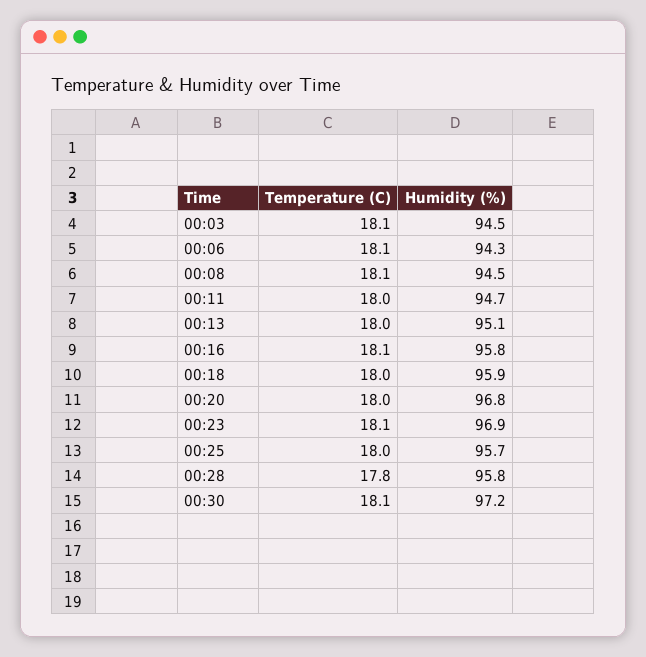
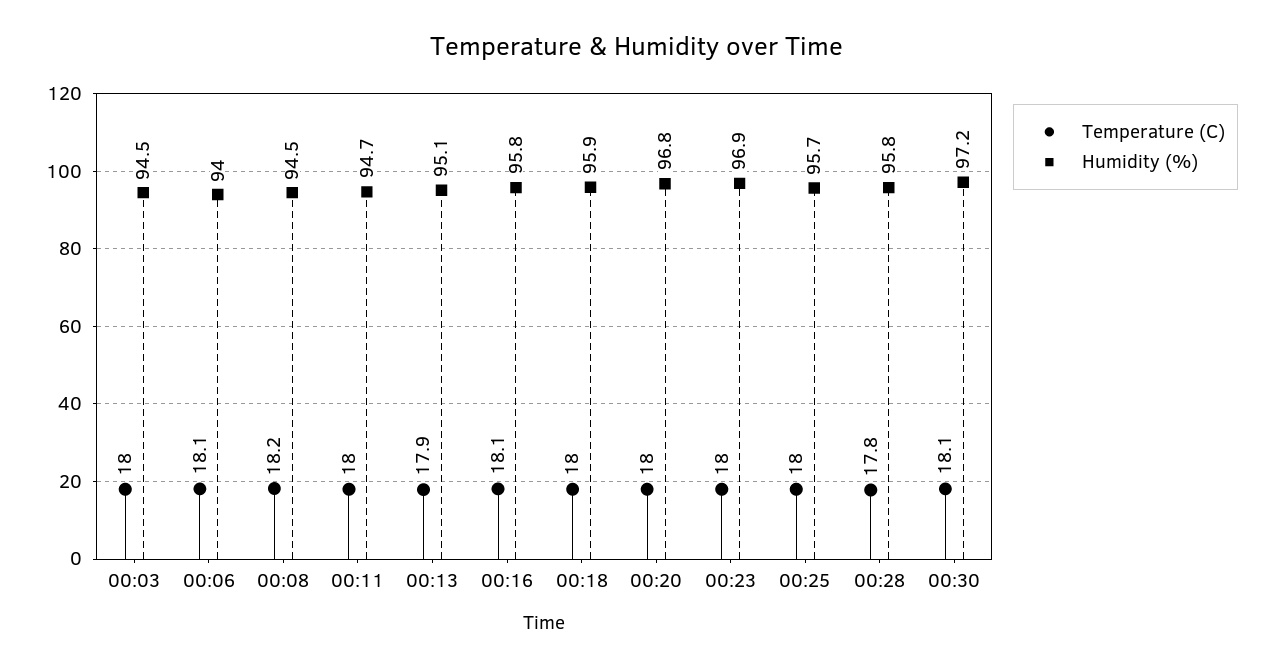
  {
    "Temperature (C)": {
-     "00:03": 18.1,
+     "00:03": 18,
      "00:06": 18.1,
-     "00:08": 18.1,
+     "00:08": 18.2,
      "00:11": 18,
-     "00:13": 18,
+     "00:13": 17.9,
      "00:16": 18.1,
      "00:18": 18,
      "00:20": 18,
-     "00:23": 18.1,
+     "00:23": 18,
      "00:25": 18,
      "00:28": 17.8,
      "00:30": 18.1
    },
    "Humidity (%)": {
      "00:03": 94.5,
-     "00:06": 94.3,
+     "00:06": 94,
      "00:08": 94.5,
      "00:11": 94.7,
      "00:13": 95.1,
      "00:16": 95.8,
      "00:18": 95.9,
      "00:20": 96.8,
      "00:23": 96.9,
      "00:25": 95.7,
      "00:28": 95.8,
      "00:30": 97.2
    }
  }

